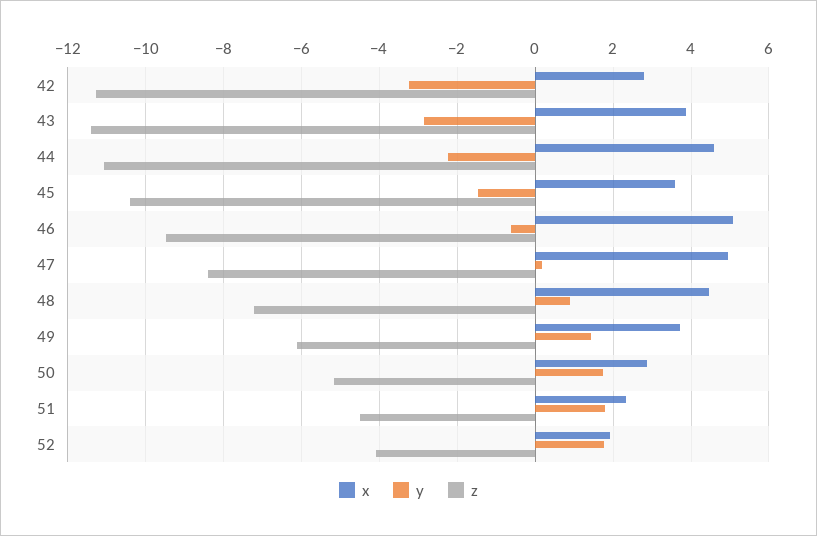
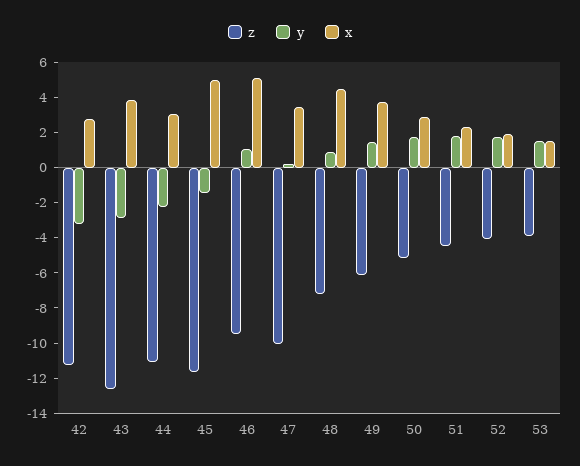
  {
    "x": {
      "42": 2.8,
      "43": 3.8,
-     "44": 4.6,
+     "44": 3,
-     "45": 3.6,
+     "45": 5,
      "46": 5,
-     "47": 5,
+     "47": 3.5,
      "48": 4.4,
      "49": 3.8,
      "50": 2.8,
      "51": 2.4,
-     "52": 2
+     "52": 2,
+     "53": 1.5
    },
    "y": {
      "42": -3.2,
      "43": -2.8,
      "44": -2.2,
      "45": -1.4,
-     "46": -0.6,
+     "46": 1,
      "47": 0.2,
      "48": 0.8,
      "49": 1.4,
      "50": 1.8,
      "51": 1.8,
-     "52": 1.8
+     "52": 1.8,
+     "53": 1.5
    },
    "z": {
      "42": -11.2,
-     "43": -11.4,
+     "43": -12.5,
      "44": -11,
-     "45": -10.4,
+     "45": -11.5,
      "46": -9.4,
-     "47": -8.4,
+     "47": -10,
      "48": -7.2,
      "49": -6.2,
      "50": -5.2,
      "51": -4.6,
-     "52": -4.2
+     "52": -4.2,
+     "53": -4
    }
  }

